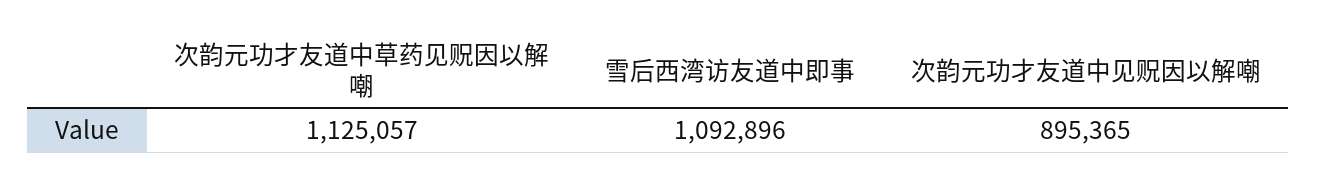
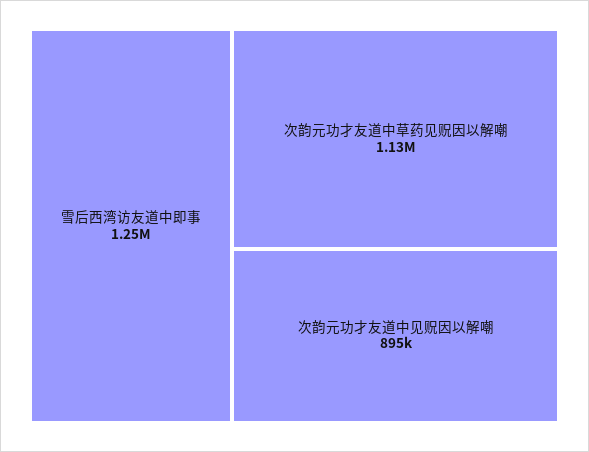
  {
    "次韵元功才友道中草药见贶因以解嘲": 1125057,
-   "雪后西湾访友道中即事": 1092896,
+   "雪后西湾访友道中即事": 1250000,
    "次韵元功才友道中见贶因以解嘲": 895365
  }

